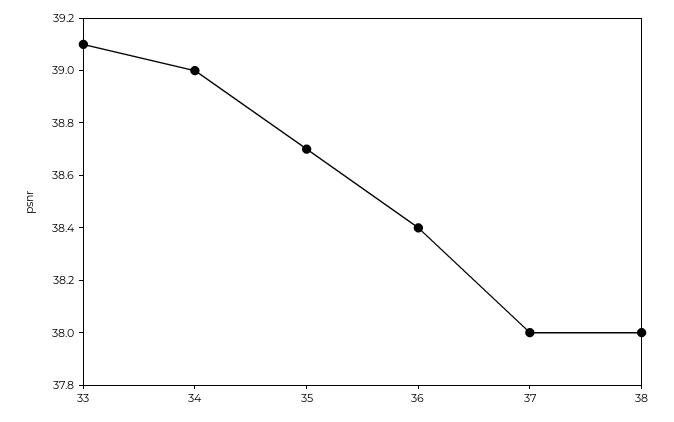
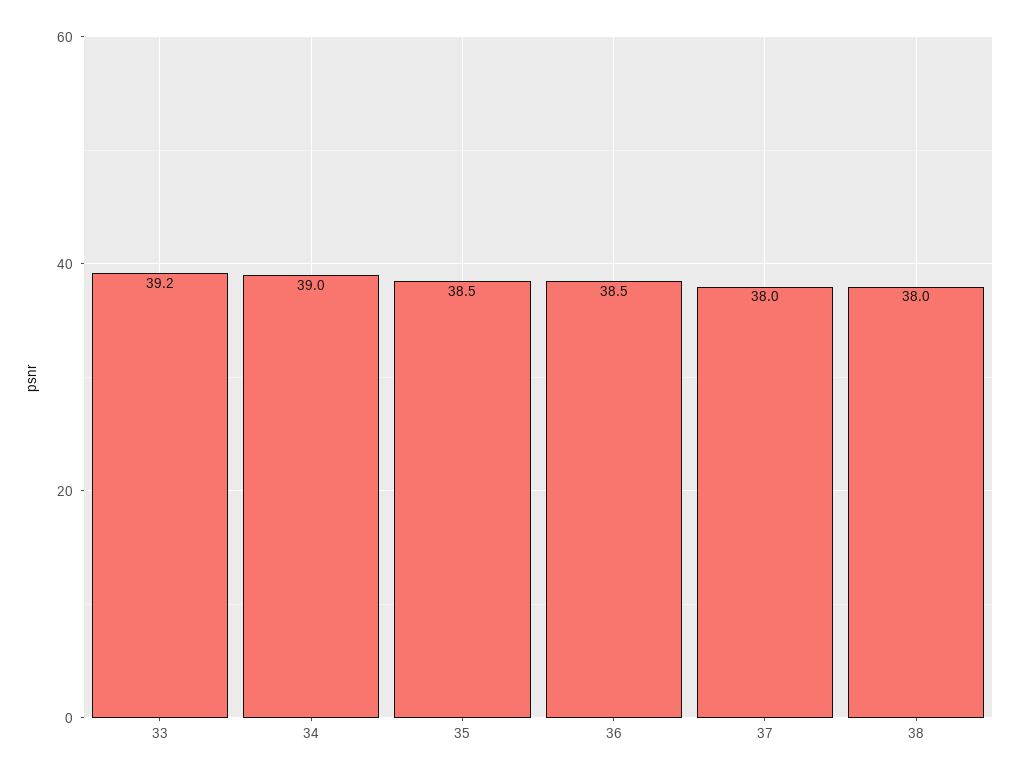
  {
-   "33": 39.1,
+   "33": 39.2,
    "34": 39,
-   "35": 38.7,
+   "35": 38.5,
-   "36": 38.4,
+   "36": 38.5,
    "37": 38,
    "38": 38
  }

